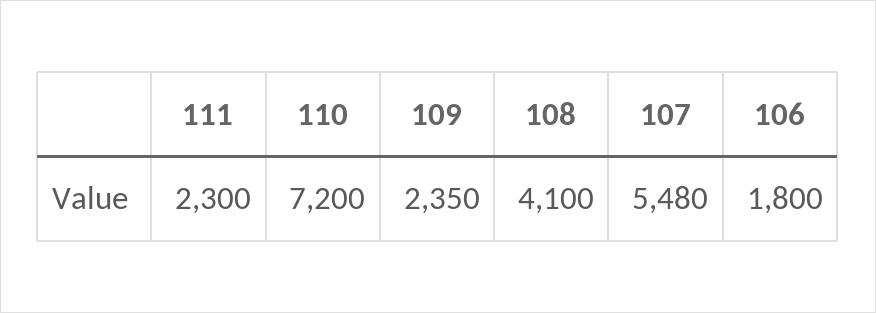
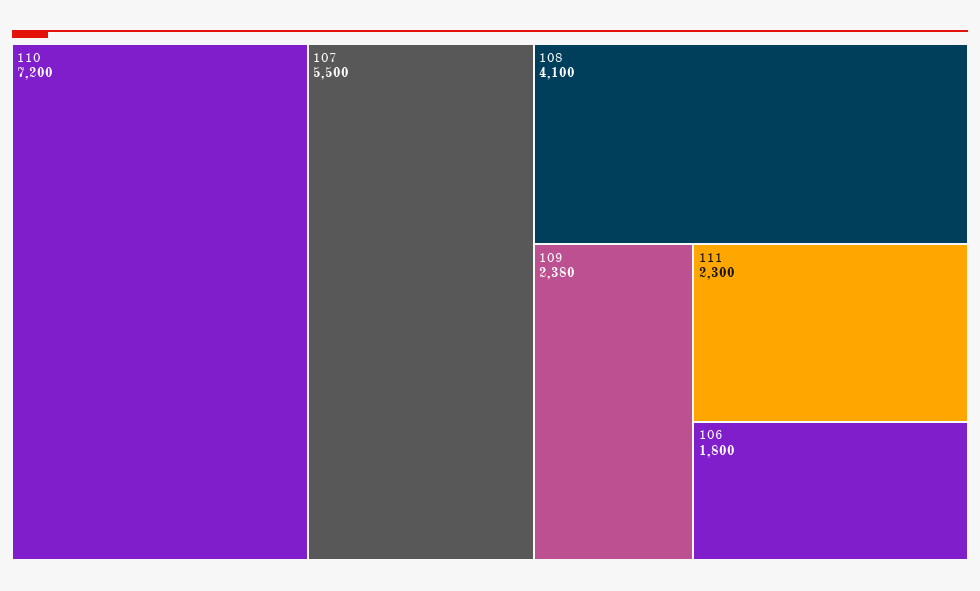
  {
    "111": 2300,
    "110": 7200,
-   "109": 2350,
+   "109": 2380,
    "108": 4100,
-   "107": 5480,
+   "107": 5500,
    "106": 1800
  }

